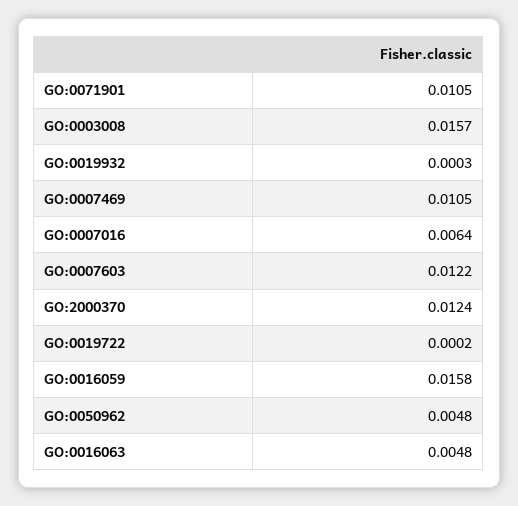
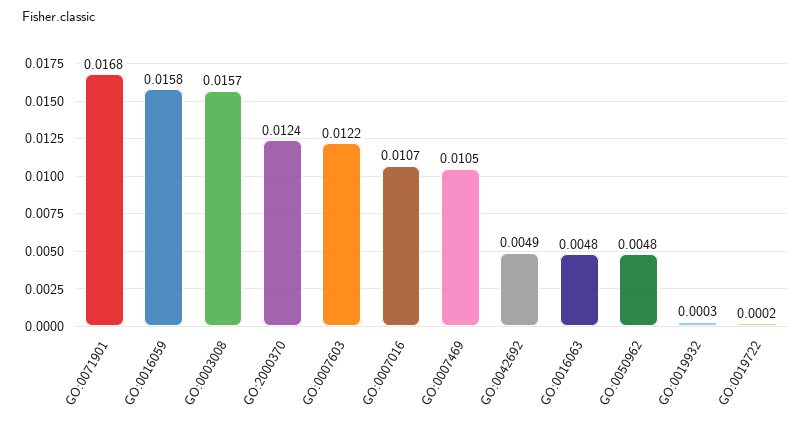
  {
-   "GO:0071901": 0.0105,
+   "GO:0071901": 0.0168,
    "GO:0003008": 0.0157,
    "GO:0019932": 0.0003,
    "GO:0007469": 0.0105,
-   "GO:0007016": 0.0064,
+   "GO:0007016": 0.0107,
    "GO:0007603": 0.0122,
    "GO:2000370": 0.0124,
    "GO:0019722": 0.0002,
    "GO:0016059": 0.0158,
    "GO:0050962": 0.0048,
-   "GO:0016063": 0.0048
+   "GO:0016063": 0.0048,
+   "GO:0042692": 0.0049
  }

